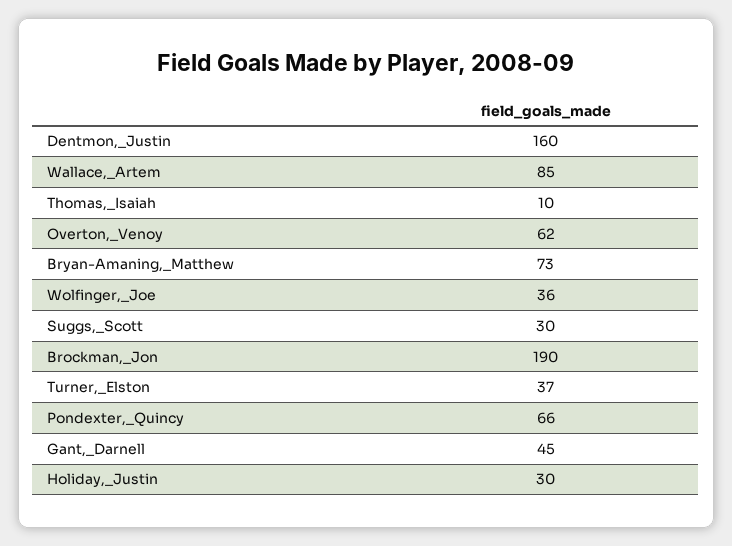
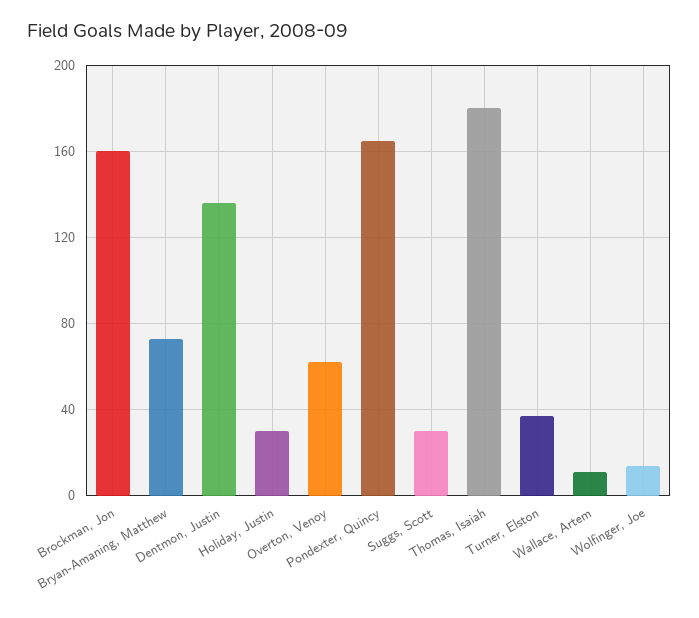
  {
-   "Dentmon,_Justin": 160,
+   "Dentmon,_Justin": 135,
-   "Wallace,_Artem": 85,
+   "Wallace,_Artem": 10,
-   "Thomas,_Isaiah": 10,
+   "Thomas,_Isaiah": 180,
    "Overton,_Venoy": 62,
    "Bryan-Amaning,_Matthew": 73,
-   "Wolfinger,_Joe": 36,
+   "Wolfinger,_Joe": 15,
    "Suggs,_Scott": 30,
-   "Brockman,_Jon": 190,
+   "Brockman,_Jon": 160,
    "Turner,_Elston": 37,
-   "Pondexter,_Quincy": 66,
+   "Pondexter,_Quincy": 165,
-   "Gant,_Darnell": 45,
    "Holiday,_Justin": 30
  }

